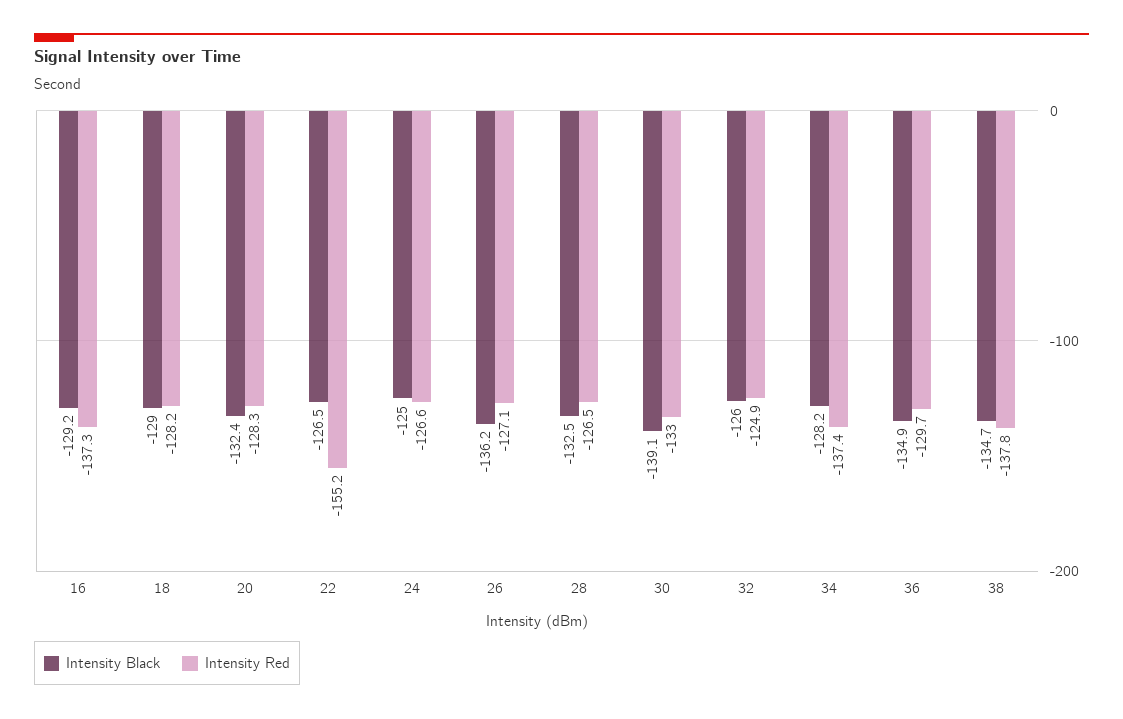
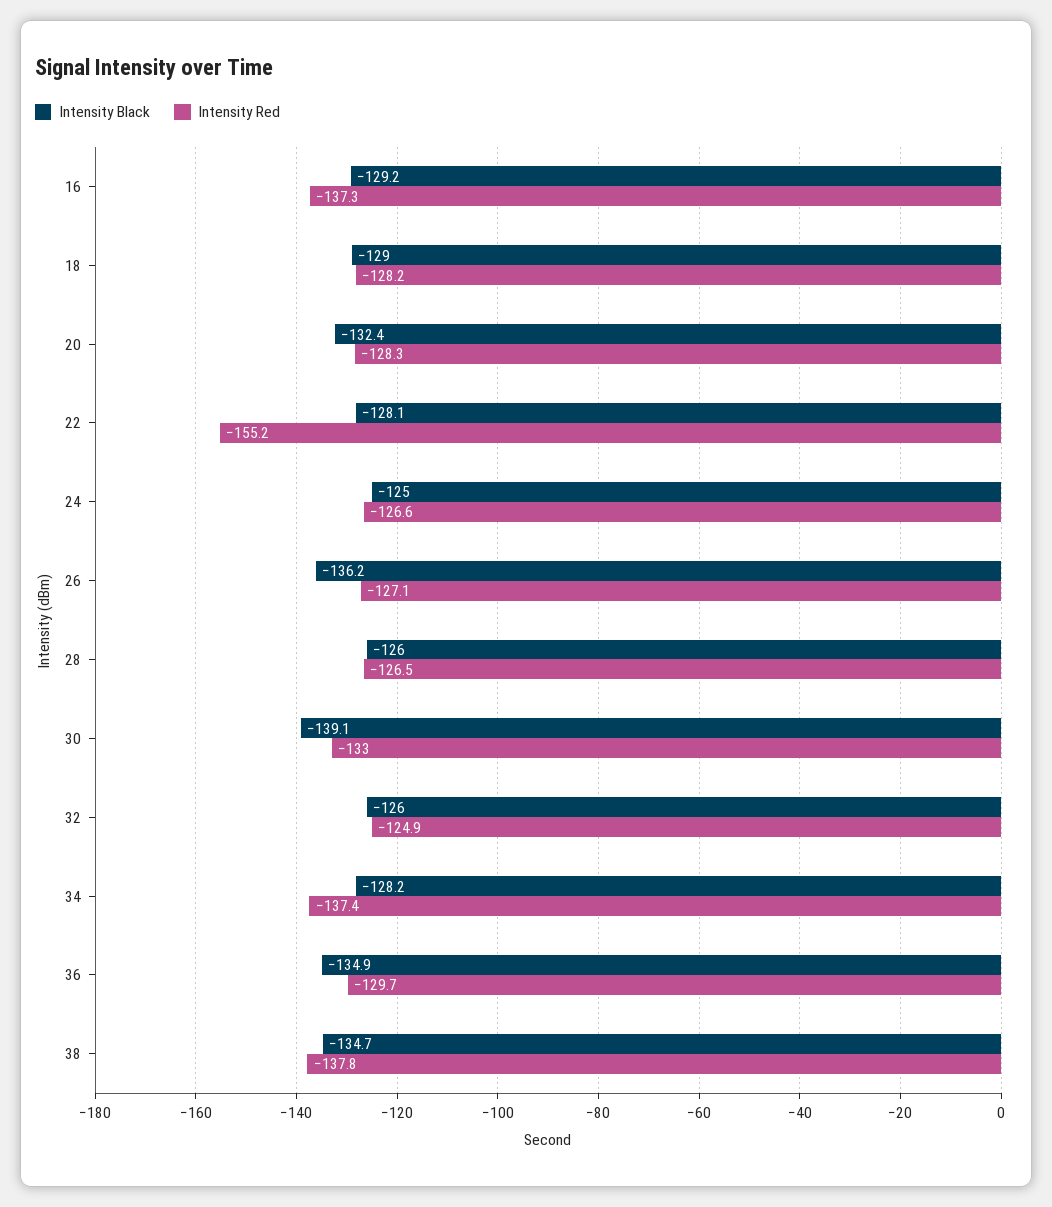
  {
    "Intensity Black": {
      "16": -129.2,
      "18": -129,
      "20": -132.4,
-     "22": -126.5,
+     "22": -128.1,
      "24": -125,
      "26": -136.2,
-     "28": -132.5,
+     "28": -126,
      "30": -139.1,
      "32": -126,
      "34": -128.2,
      "36": -134.9,
      "38": -134.7
    },
    "Intensity Red": {
      "16": -137.3,
      "18": -128.2,
      "20": -128.3,
      "22": -155.2,
      "24": -126.6,
      "26": -127.1,
      "28": -126.5,
      "30": -133,
      "32": -124.9,
      "34": -137.4,
      "36": -129.7,
      "38": -137.8
    }
  }

